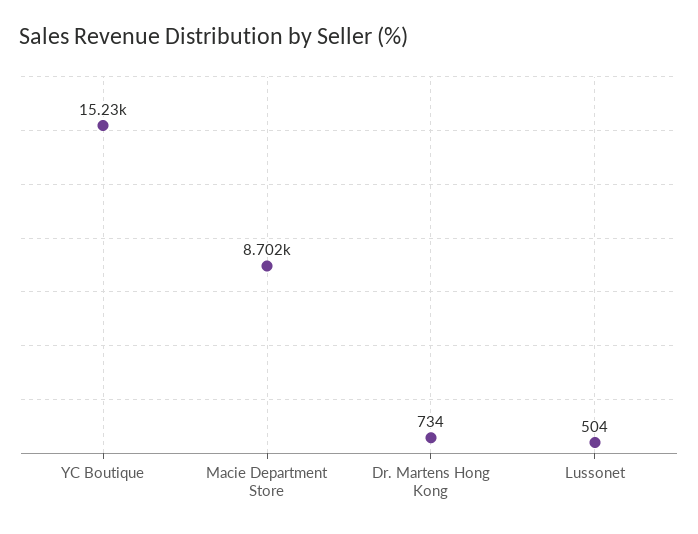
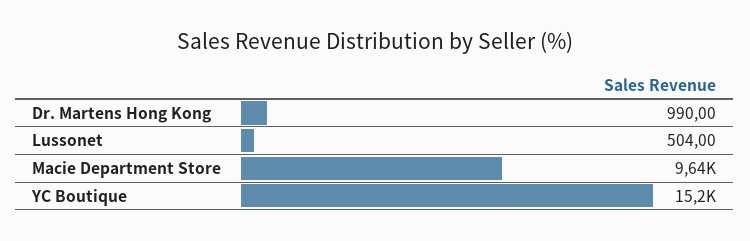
  {
    "YC Boutique": 15230,
-   "Macie Department Store": 8702,
+   "Macie Department Store": 9640,
-   "Dr. Martens Hong Kong": 734,
+   "Dr. Martens Hong Kong": 990,
    "Lussonet": 504
  }

